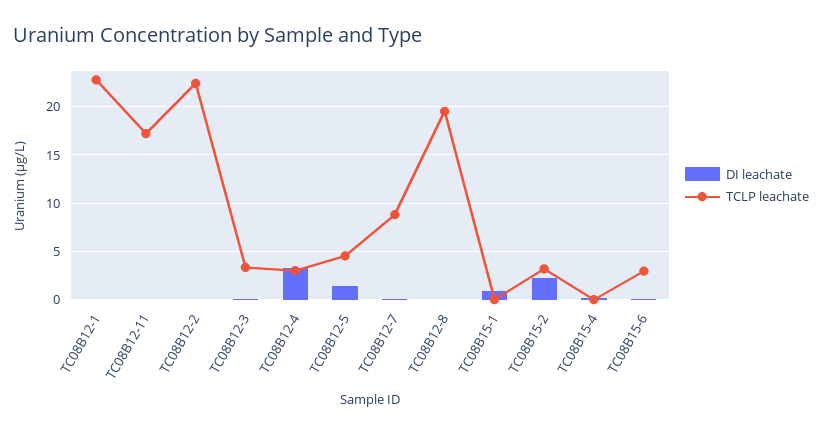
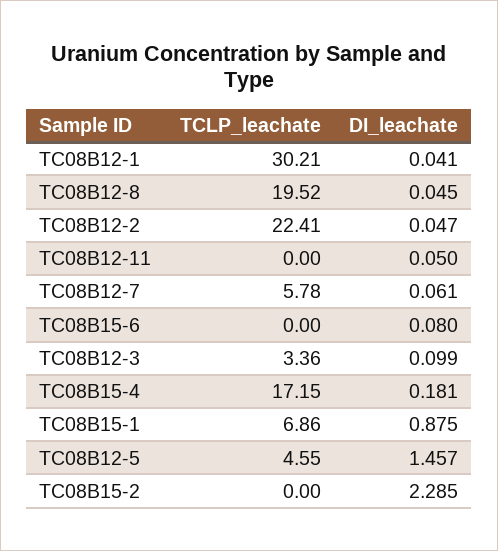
  {
    "DI leachate": {
      "TC08B12-1": 0.041,
      "TC08B12-11": 0.05,
      "TC08B12-2": 0.047,
      "TC08B12-3": 0.099,
-     "TC08B12-4": 3,
      "TC08B12-5": 1.457,
      "TC08B12-7": 0.061,
      "TC08B12-8": 0.045,
      "TC08B15-1": 0.875,
      "TC08B15-2": 2.285,
      "TC08B15-4": 0.181,
      "TC08B15-6": 0.08
    },
    "TCLP leachate": {
-     "TC08B12-1": 23,
+     "TC08B12-1": 30.21,
-     "TC08B12-11": 17,
+     "TC08B12-11": 0,
      "TC08B12-2": 22.41,
      "TC08B12-3": 3.36,
-     "TC08B12-4": 3,
      "TC08B12-5": 4.55,
-     "TC08B12-7": 9,
+     "TC08B12-7": 5.78,
      "TC08B12-8": 19.52,
-     "TC08B15-1": 0,
+     "TC08B15-1": 6.86,
-     "TC08B15-2": 3,
+     "TC08B15-2": 0,
-     "TC08B15-4": 0,
+     "TC08B15-4": 17.15,
-     "TC08B15-6": 3
+     "TC08B15-6": 0
    }
  }

